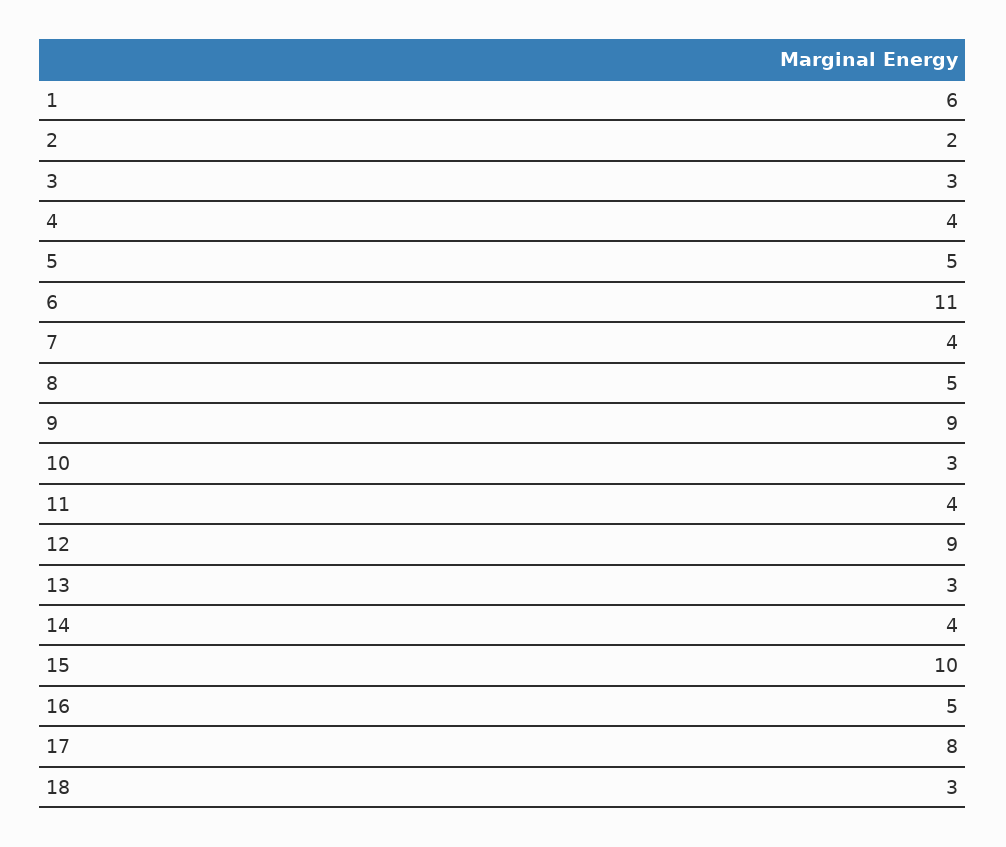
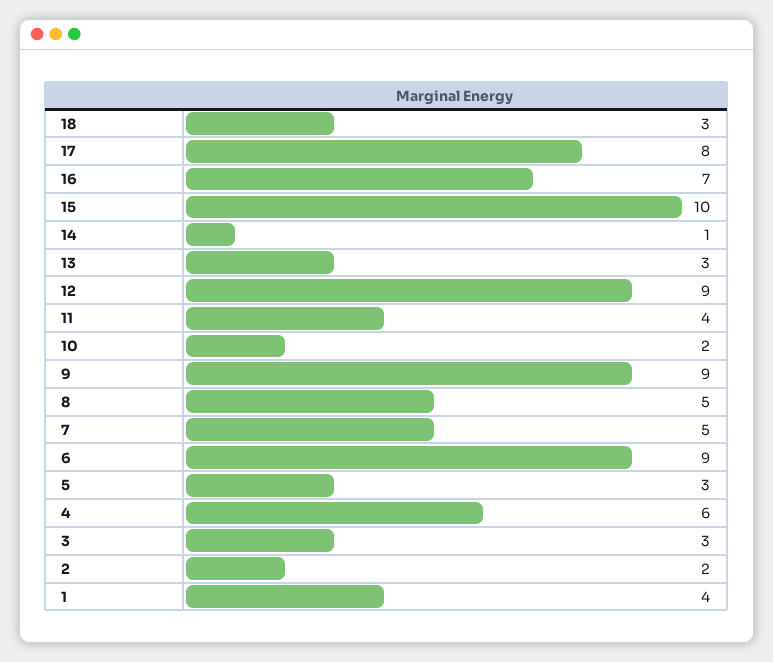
  {
-   "1": 6,
+   "1": 4,
    "2": 2,
    "3": 3,
-   "4": 4,
+   "4": 6,
-   "5": 5,
+   "5": 3,
-   "6": 11,
+   "6": 9,
-   "7": 4,
+   "7": 5,
    "8": 5,
    "9": 9,
-   "10": 3,
+   "10": 2,
    "11": 4,
    "12": 9,
    "13": 3,
-   "14": 4,
+   "14": 1,
    "15": 10,
-   "16": 5,
+   "16": 7,
    "17": 8,
    "18": 3
  }

